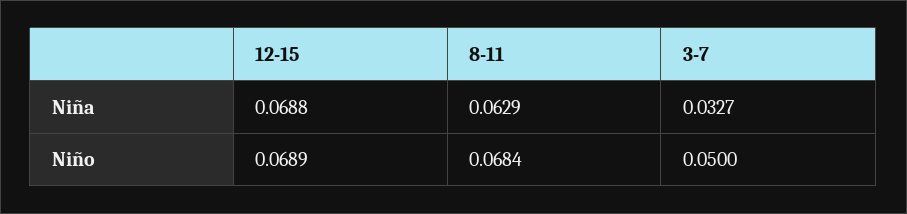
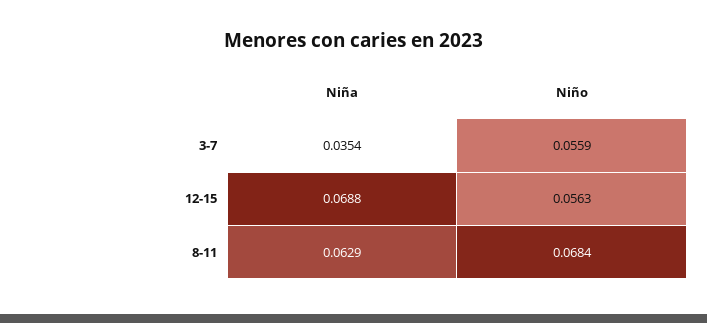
  {
    "12-15": {
      "Niña": 0.0688,
-     "Niño": 0.0689
+     "Niño": 0.0563
    },
    "8-11": {
      "Niña": 0.0629,
      "Niño": 0.0684
    },
    "3-7": {
-     "Niña": 0.0327,
+     "Niña": 0.0354,
-     "Niño": 0.05
+     "Niño": 0.0559
    }
  }

